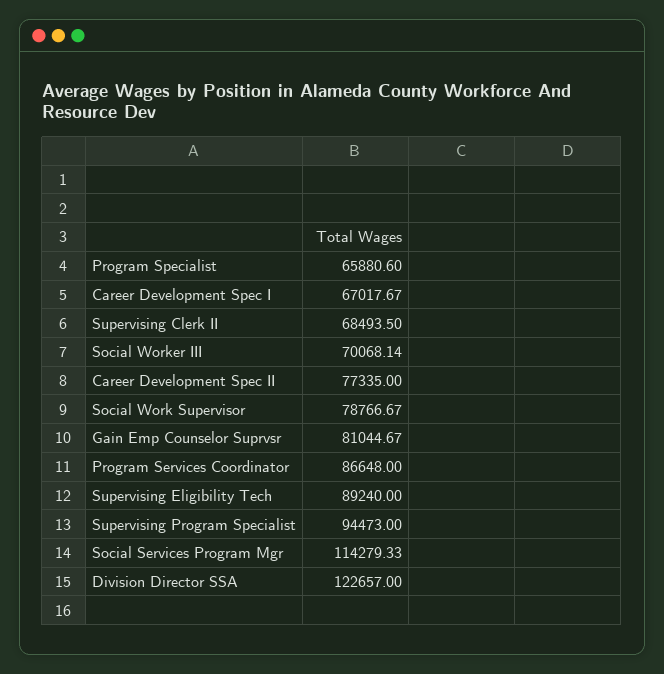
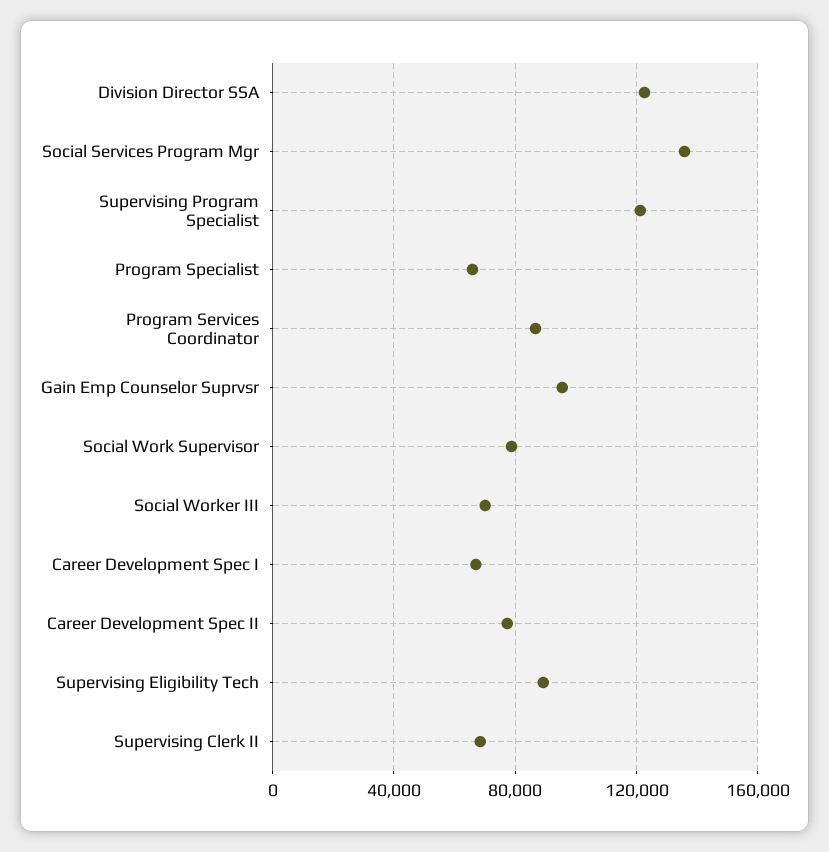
  {
    "Program Specialist": 65880.6,
    "Career Development Spec I": 67017.67,
    "Supervising Clerk II": 68493.5,
    "Social Worker III": 70068.14,
    "Career Development Spec II": 77335,
    "Social Work Supervisor": 78766.67,
-   "Gain Emp Counselor Suprvsr": 81044.67,
+   "Gain Emp Counselor Suprvsr": 95000,
    "Program Services Coordinator": 86648,
    "Supervising Eligibility Tech": 89240,
-   "Supervising Program Specialist": 94473,
+   "Supervising Program Specialist": 120000,
-   "Social Services Program Mgr": 114279.33,
+   "Social Services Program Mgr": 135000,
    "Division Director SSA": 122657
  }

